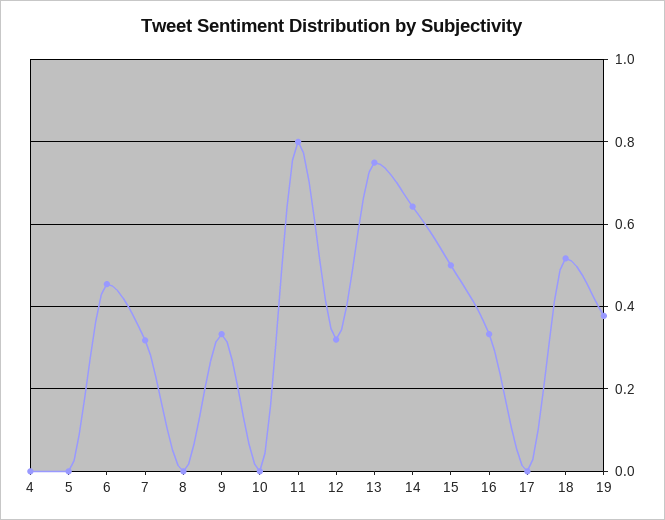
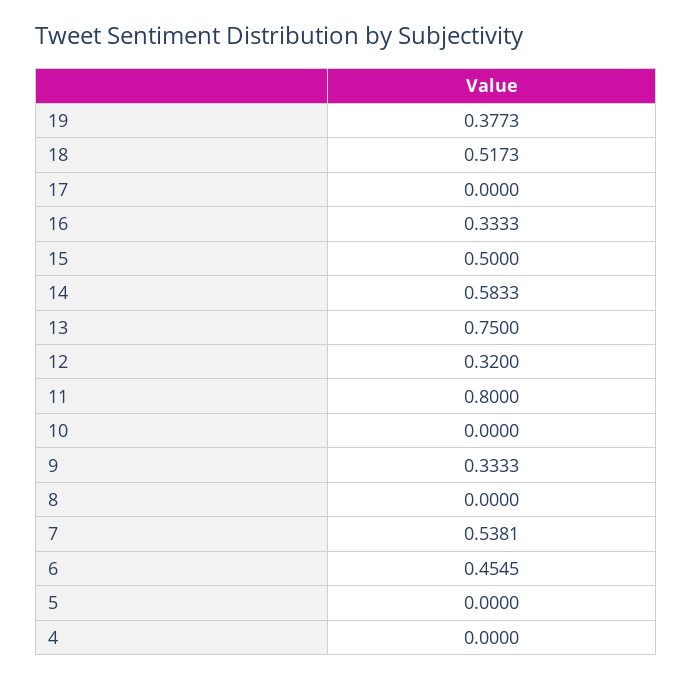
  {
    "4": 0,
    "5": 0,
    "6": 0.4545,
-   "7": 0.32,
+   "7": 0.5381,
    "8": 0,
    "9": 0.3333,
    "10": 0,
    "11": 0.8,
    "12": 0.32,
    "13": 0.75,
-   "14": 0.64,
+   "14": 0.5833,
    "15": 0.5,
    "16": 0.3333,
    "17": 0,
    "18": 0.5173,
    "19": 0.3773
  }

